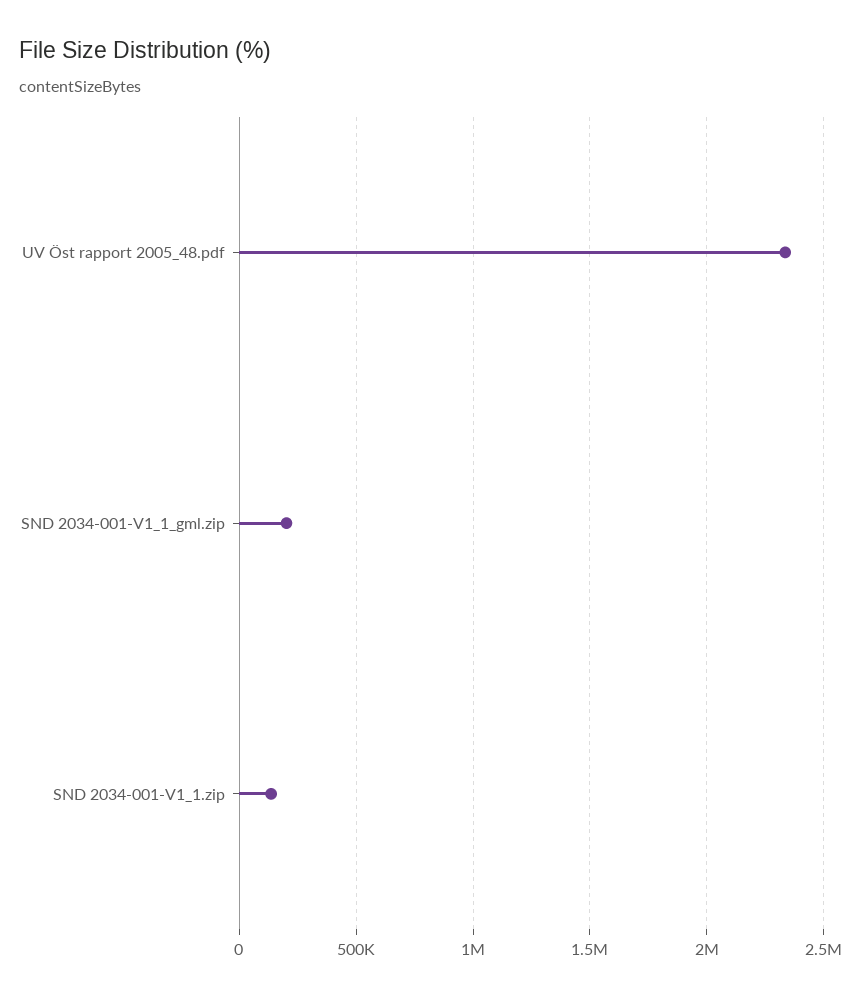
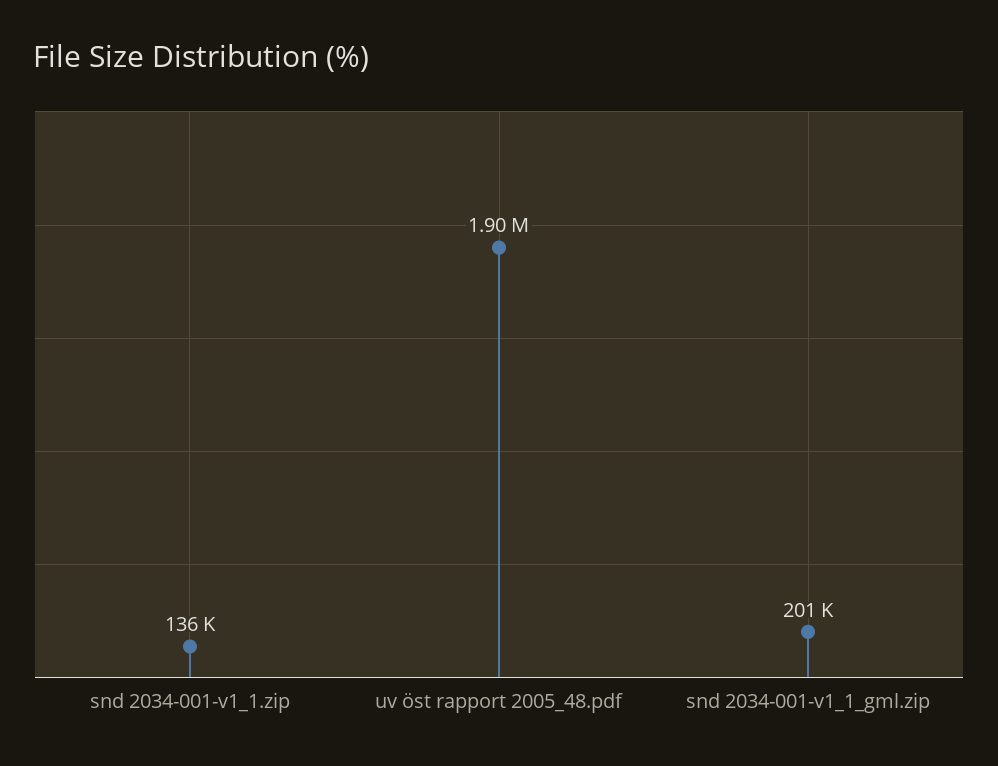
  {
-   "UV Öst rapport 2005_48.pdf": 2350000,
+   "UV Öst rapport 2005_48.pdf": 1900000,
    "SND 2034-001-V1_1_gml.zip": 201000,
    "SND 2034-001-V1_1.zip": 136000
  }

